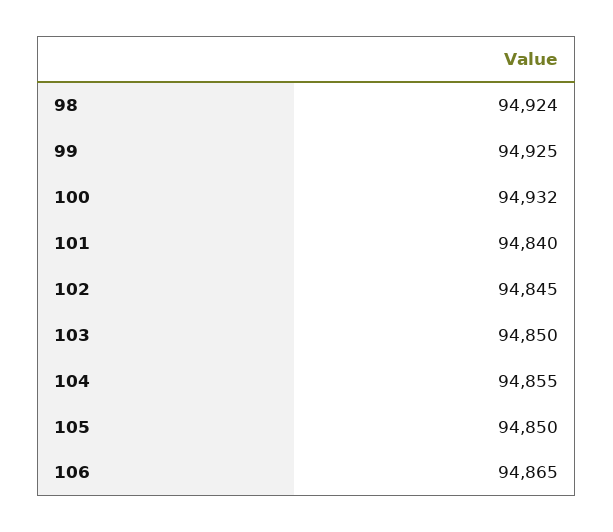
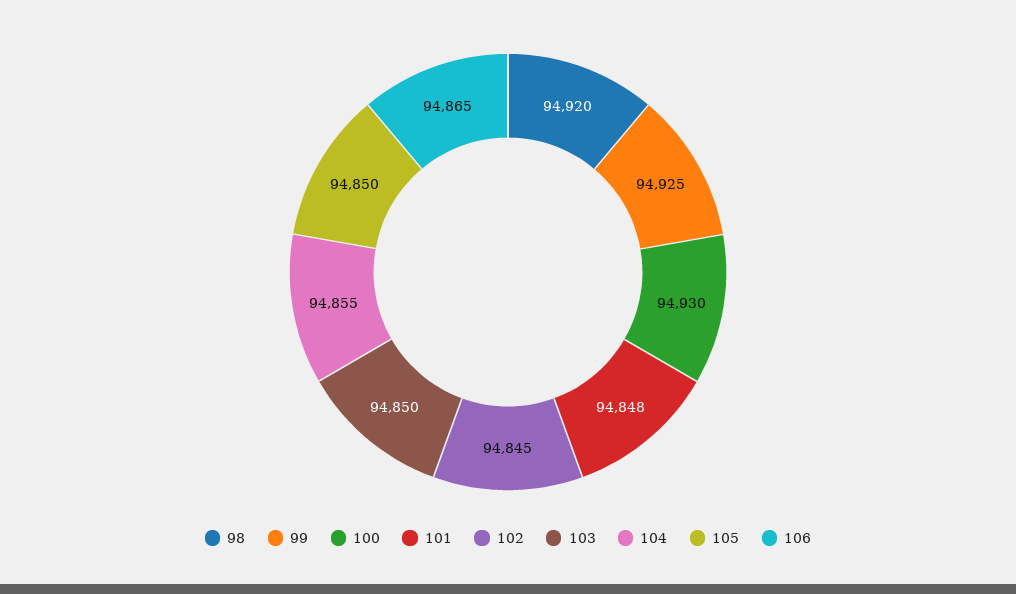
  {
-   "98": 94924,
+   "98": 94920,
    "99": 94925,
-   "100": 94932,
+   "100": 94930,
-   "101": 94840,
+   "101": 94848,
    "102": 94845,
    "103": 94850,
    "104": 94855,
    "105": 94850,
    "106": 94865
  }

